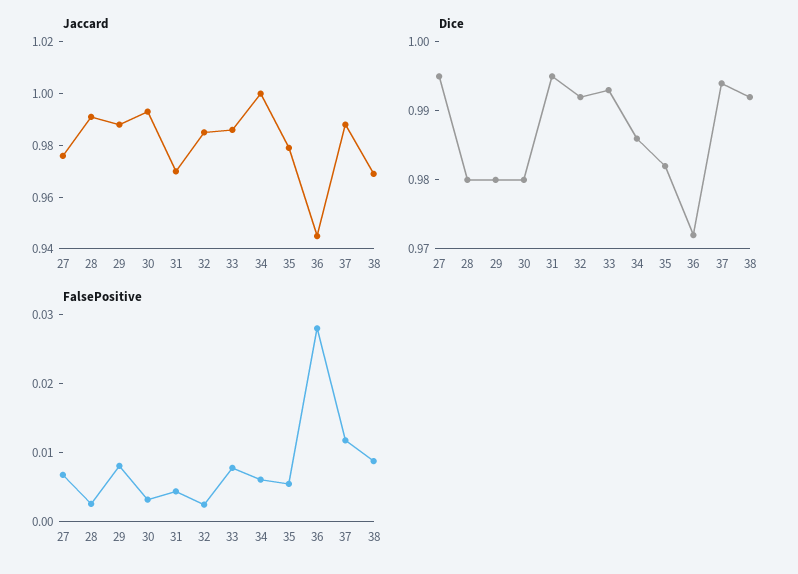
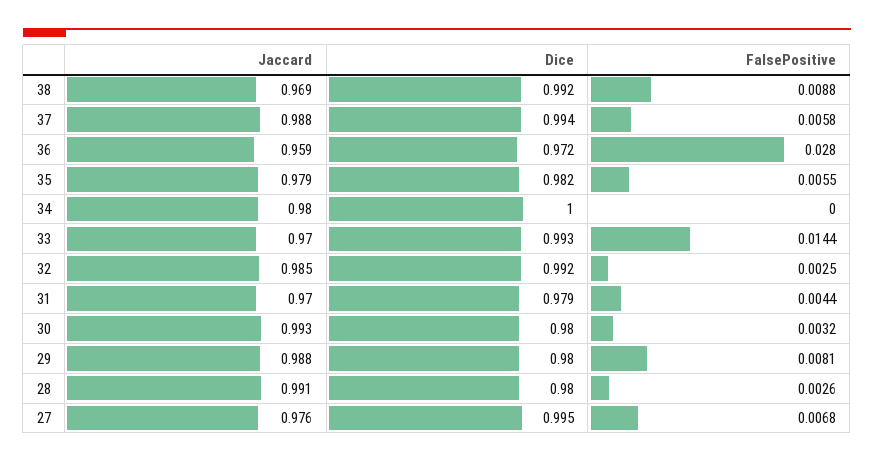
  {
    "Jaccard": {
      "27": 0.976,
      "28": 0.991,
      "29": 0.988,
      "30": 0.993,
      "31": 0.97,
      "32": 0.985,
-     "33": 0.985,
+     "33": 0.97,
-     "34": 1,
+     "34": 0.98,
      "35": 0.979,
-     "36": 0.945,
+     "36": 0.959,
      "37": 0.988,
      "38": 0.969
    },
    "Dice": {
      "27": 0.995,
      "28": 0.98,
      "29": 0.98,
      "30": 0.98,
-     "31": 0.995,
+     "31": 0.979,
      "32": 0.992,
      "33": 0.993,
-     "34": 0.985,
+     "34": 1,
      "35": 0.982,
      "36": 0.972,
      "37": 0.994,
      "38": 0.992
    },
    "FalsePositive": {
      "27": 0.0068,
      "28": 0.0026,
      "29": 0.0081,
      "30": 0.0032,
      "31": 0.0044,
      "32": 0.0025,
-     "33": 0.008,
+     "33": 0.0144,
-     "34": 0.006,
+     "34": 0,
      "35": 0.0055,
      "36": 0.028,
-     "37": 0.012,
+     "37": 0.0058,
      "38": 0.0088
    }
  }

